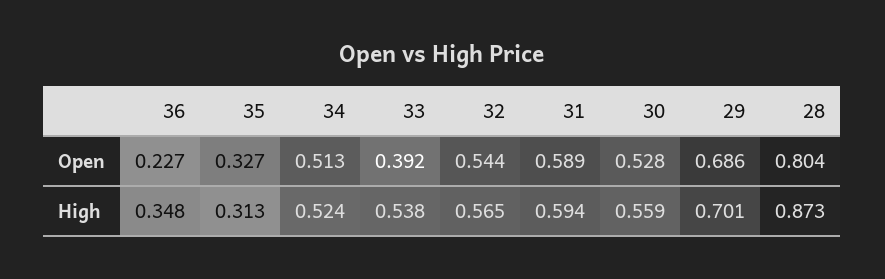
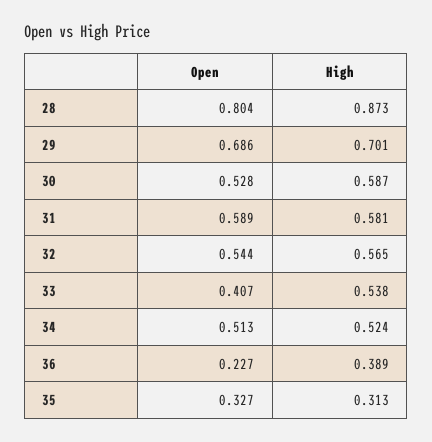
  {
    "36": {
      "Open": 0.227,
-     "High": 0.348
+     "High": 0.389
    },
    "35": {
      "Open": 0.327,
      "High": 0.313
    },
    "34": {
      "Open": 0.513,
      "High": 0.524
    },
    "33": {
-     "Open": 0.392,
+     "Open": 0.407,
      "High": 0.538
    },
    "32": {
      "Open": 0.544,
      "High": 0.565
    },
    "31": {
      "Open": 0.589,
-     "High": 0.594
+     "High": 0.581
    },
    "30": {
      "Open": 0.528,
-     "High": 0.559
+     "High": 0.587
    },
    "29": {
      "Open": 0.686,
      "High": 0.701
    },
    "28": {
      "Open": 0.804,
      "High": 0.873
    }
  }

